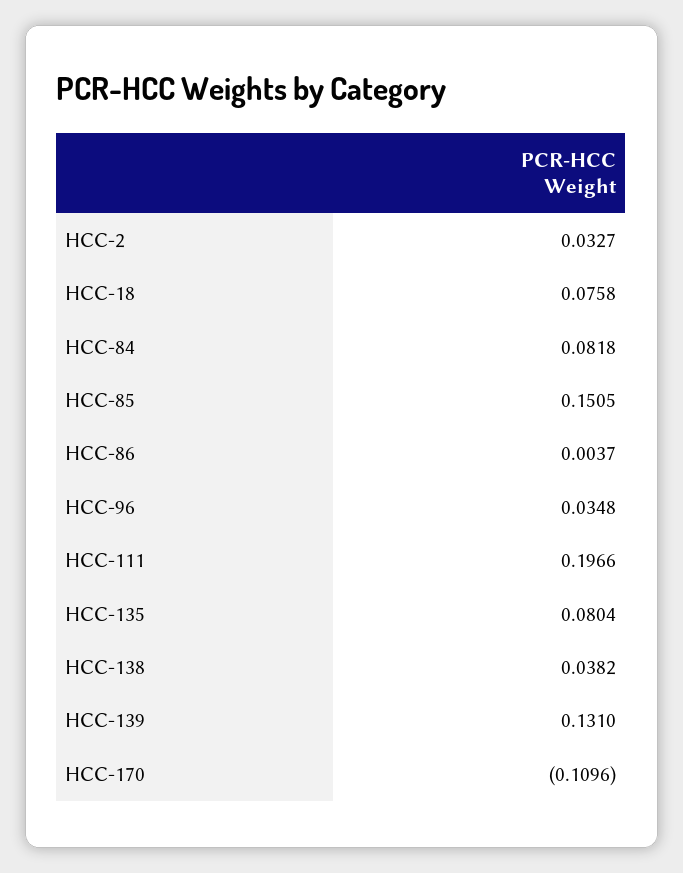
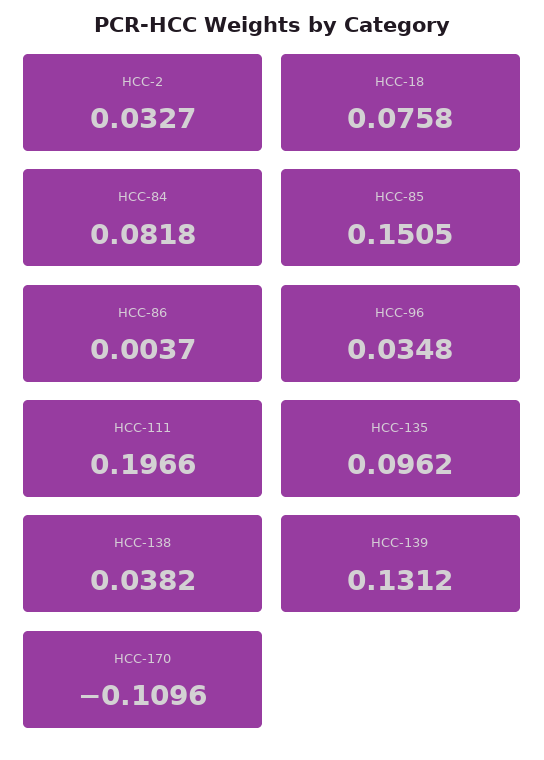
  {
    "HCC-2": 0.0327,
    "HCC-18": 0.0758,
    "HCC-84": 0.0818,
    "HCC-85": 0.1505,
    "HCC-86": 0.0037,
    "HCC-96": 0.0348,
    "HCC-111": 0.1966,
-   "HCC-135": 0.0804,
+   "HCC-135": 0.0962,
    "HCC-138": 0.0382,
-   "HCC-139": 0.131,
+   "HCC-139": 0.1312,
    "HCC-170": -0.1096
  }

